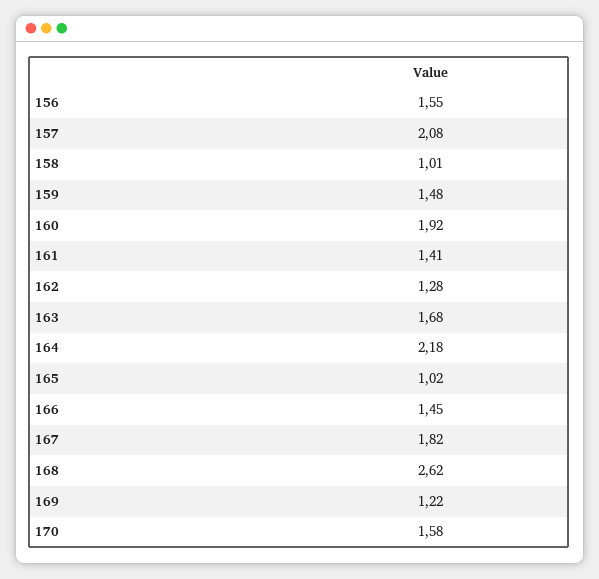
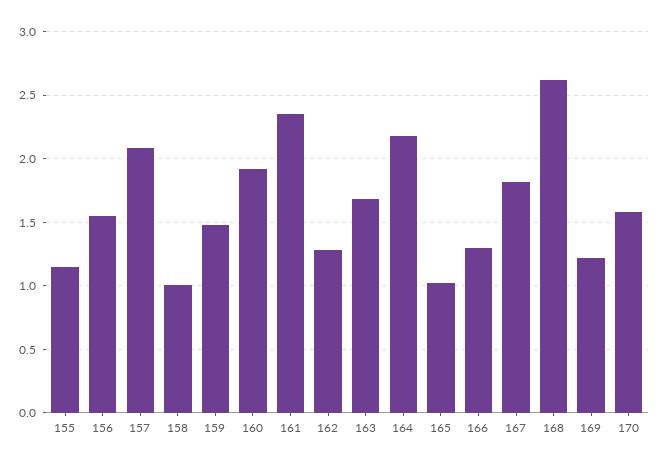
  {
    "156": 1.55,
    "157": 2.08,
    "158": 1.01,
    "159": 1.48,
    "160": 1.92,
-   "161": 1.41,
+   "161": 2.35,
    "162": 1.28,
    "163": 1.68,
    "164": 2.18,
    "165": 1.02,
-   "166": 1.45,
+   "166": 1.3,
    "167": 1.82,
    "168": 2.62,
    "169": 1.22,
-   "170": 1.58
+   "170": 1.58,
+   "155": 1.15
  }

